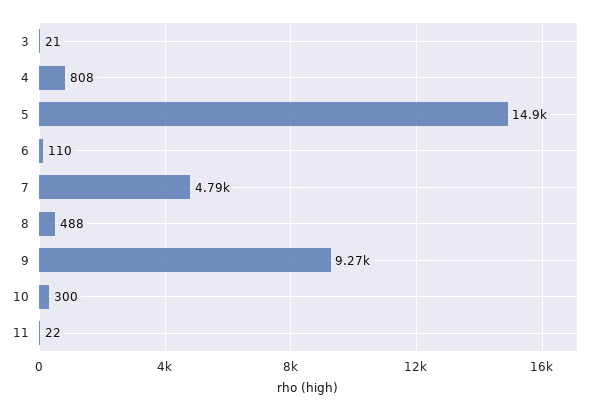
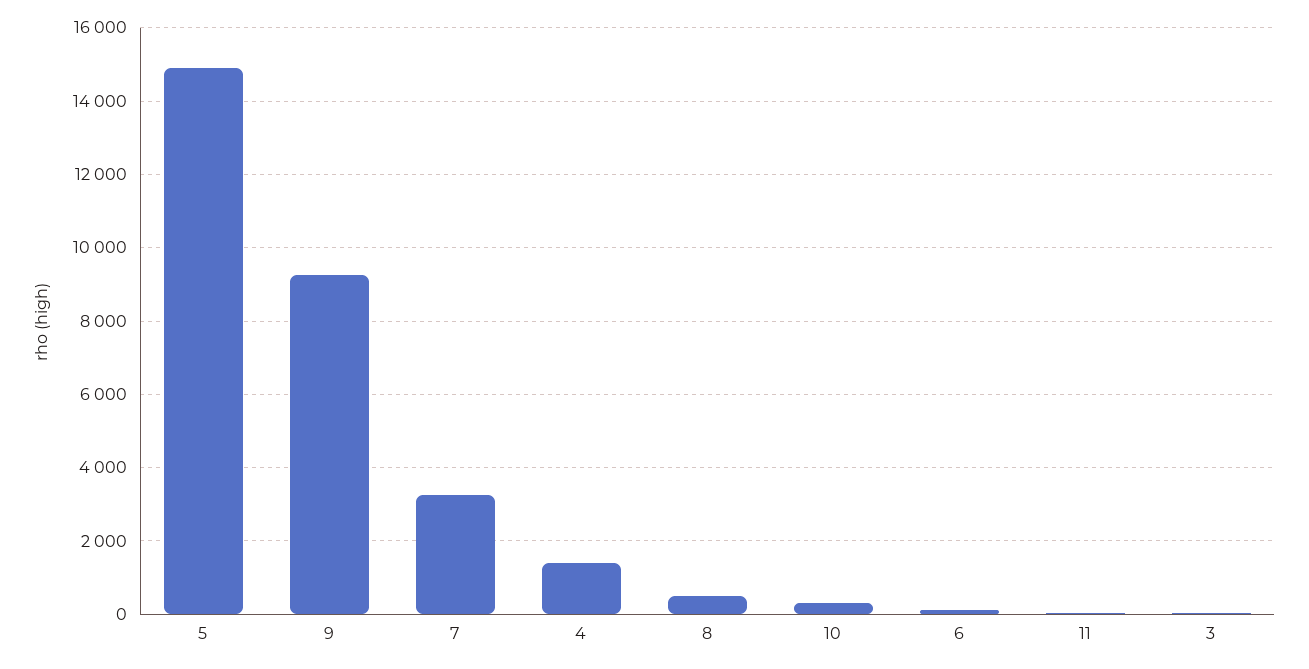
  {
    "3": 21,
-   "4": 808,
+   "4": 1400,
    "5": 14900,
    "6": 110,
-   "7": 4790,
+   "7": 3200,
    "8": 488,
    "9": 9270,
    "10": 300,
    "11": 22
  }

